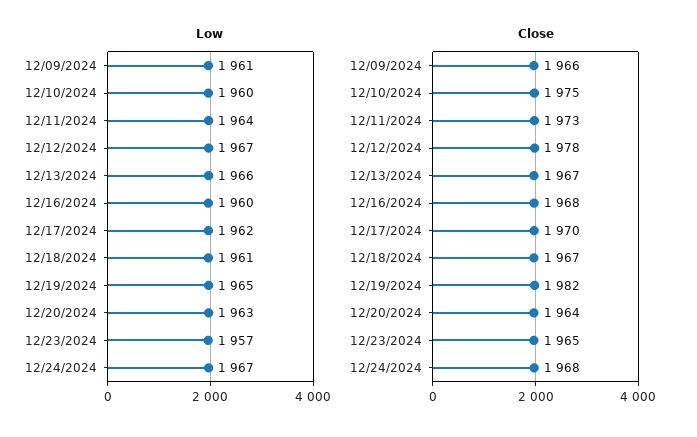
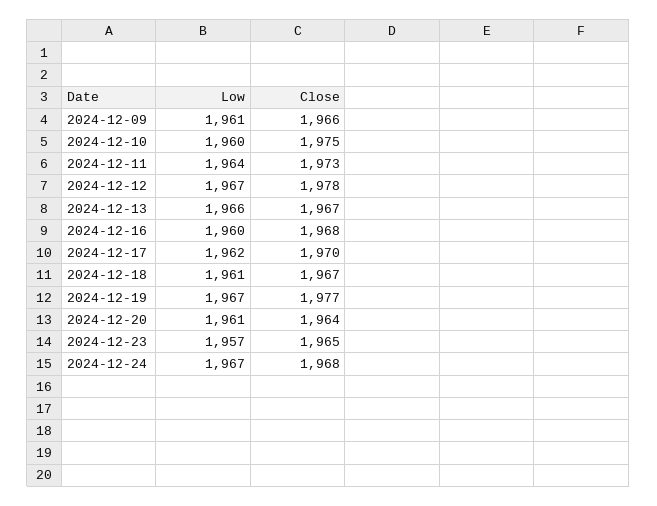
  {
    "Low": {
      "12/09/2024": 1961,
      "12/10/2024": 1960,
      "12/11/2024": 1964,
      "12/12/2024": 1967,
      "12/13/2024": 1966,
      "12/16/2024": 1960,
      "12/17/2024": 1962,
      "12/18/2024": 1961,
-     "12/19/2024": 1965,
+     "12/19/2024": 1967,
-     "12/20/2024": 1963,
+     "12/20/2024": 1961,
      "12/23/2024": 1957,
      "12/24/2024": 1967
    },
    "Close": {
      "12/09/2024": 1966,
      "12/10/2024": 1975,
      "12/11/2024": 1973,
      "12/12/2024": 1978,
      "12/13/2024": 1967,
      "12/16/2024": 1968,
      "12/17/2024": 1970,
      "12/18/2024": 1967,
-     "12/19/2024": 1982,
+     "12/19/2024": 1977,
      "12/20/2024": 1964,
      "12/23/2024": 1965,
      "12/24/2024": 1968
    }
  }

